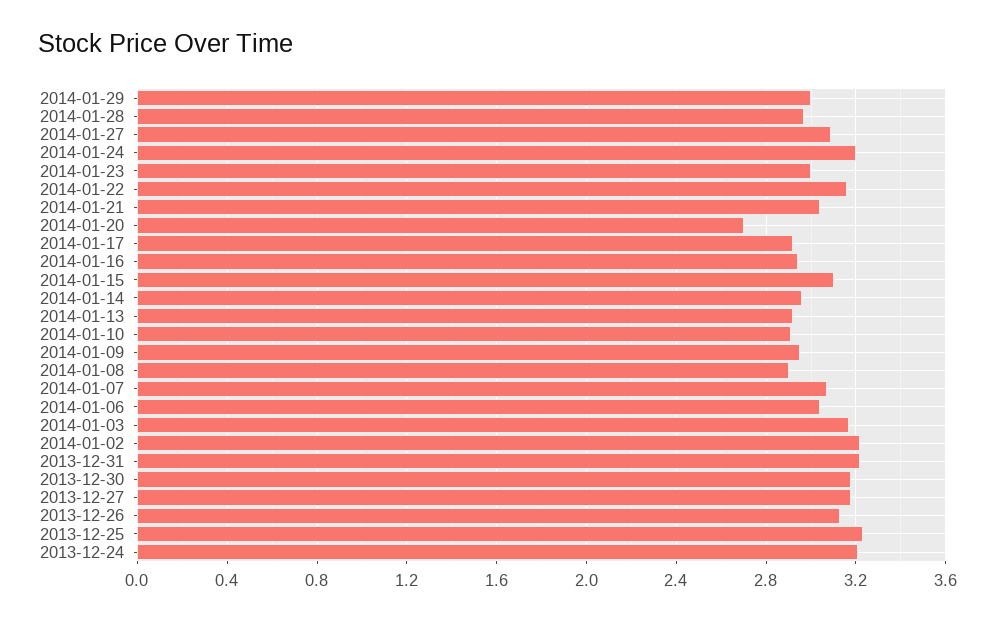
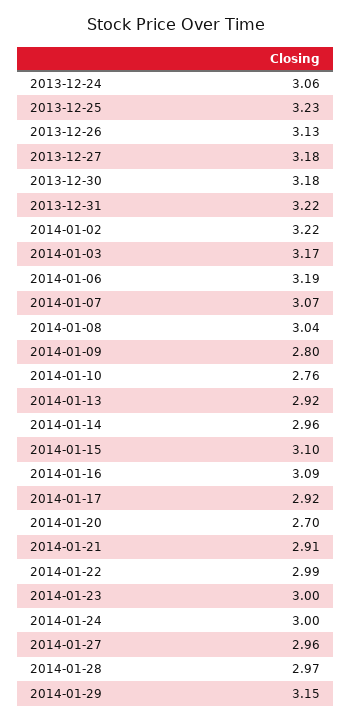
  {
-   "2014-01-29": 3,
+   "2014-01-29": 3.15,
    "2014-01-28": 2.97,
-   "2014-01-27": 3.1,
+   "2014-01-27": 2.96,
-   "2014-01-24": 3.2,
+   "2014-01-24": 3,
    "2014-01-23": 3,
-   "2014-01-22": 3.15,
+   "2014-01-22": 2.99,
-   "2014-01-21": 3.05,
+   "2014-01-21": 2.91,
    "2014-01-20": 2.7,
    "2014-01-17": 2.92,
-   "2014-01-16": 2.95,
+   "2014-01-16": 3.09,
    "2014-01-15": 3.1,
    "2014-01-14": 2.96,
    "2014-01-13": 2.92,
-   "2014-01-10": 2.9,
+   "2014-01-10": 2.76,
-   "2014-01-09": 2.95,
+   "2014-01-09": 2.8,
-   "2014-01-08": 2.9,
+   "2014-01-08": 3.04,
    "2014-01-07": 3.07,
-   "2014-01-06": 3.05,
+   "2014-01-06": 3.19,
    "2014-01-03": 3.17,
    "2014-01-02": 3.22,
    "2013-12-31": 3.22,
    "2013-12-30": 3.18,
    "2013-12-27": 3.18,
    "2013-12-26": 3.13,
    "2013-12-25": 3.23,
-   "2013-12-24": 3.2
+   "2013-12-24": 3.06
  }

